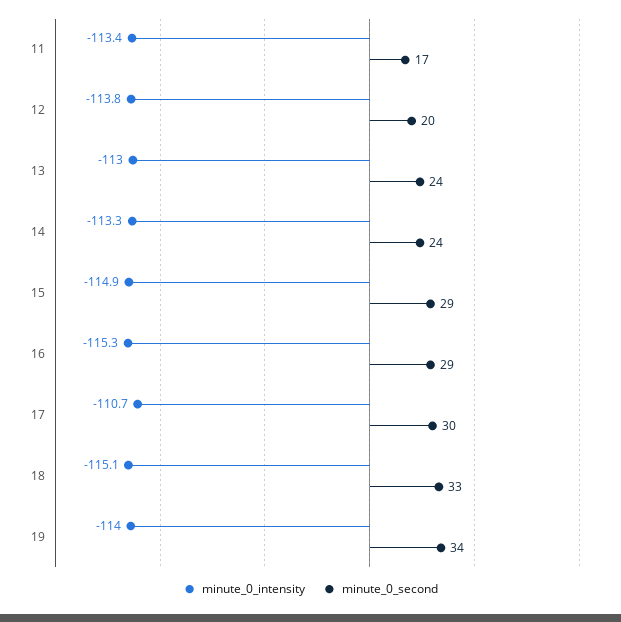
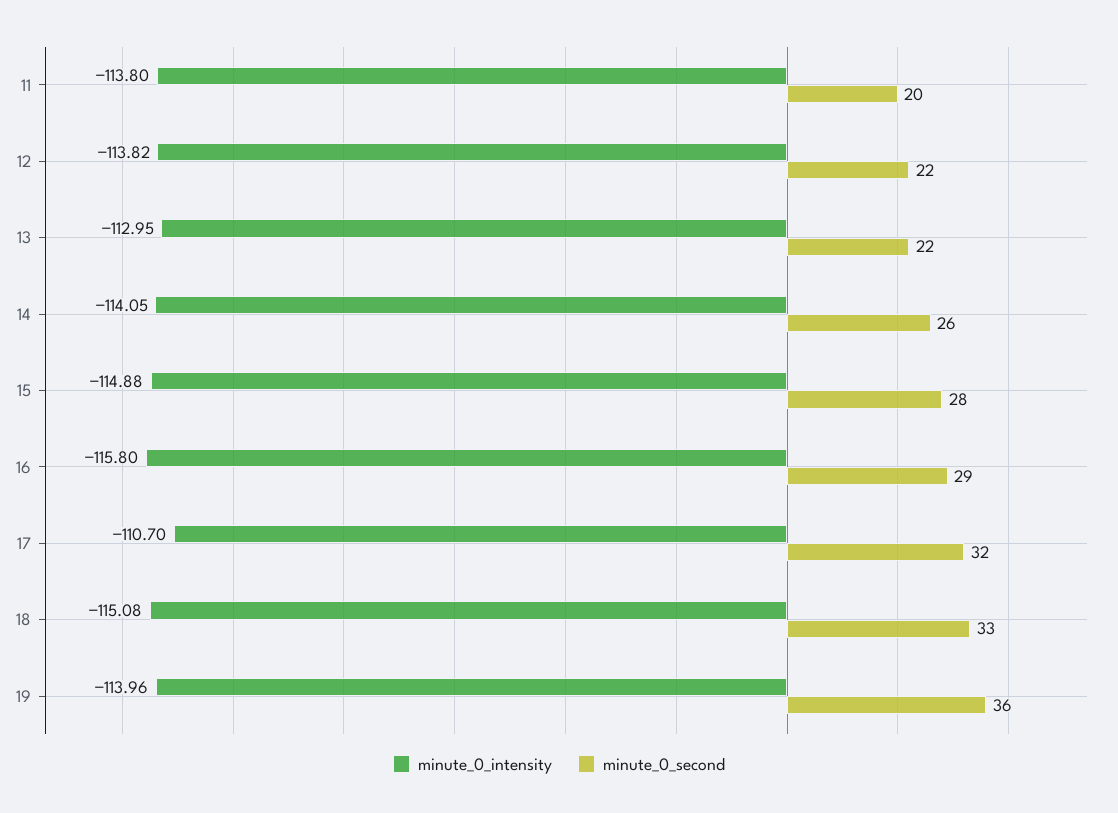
  {
    "minute_0_intensity": {
-     "11": -113.4,
+     "11": -113.8,
      "12": -113.82,
      "13": -112.95,
-     "14": -113.3,
+     "14": -114.05,
      "15": -114.88,
-     "16": -115.3,
+     "16": -115.8,
      "17": -110.7,
      "18": -115.08,
      "19": -113.96
    },
    "minute_0_second": {
-     "11": 17,
+     "11": 20,
-     "12": 20,
+     "12": 22,
-     "13": 24,
+     "13": 22,
-     "14": 24,
+     "14": 26,
-     "15": 29,
+     "15": 28,
      "16": 29,
-     "17": 30,
+     "17": 32,
      "18": 33,
-     "19": 34
+     "19": 36
    }
  }

